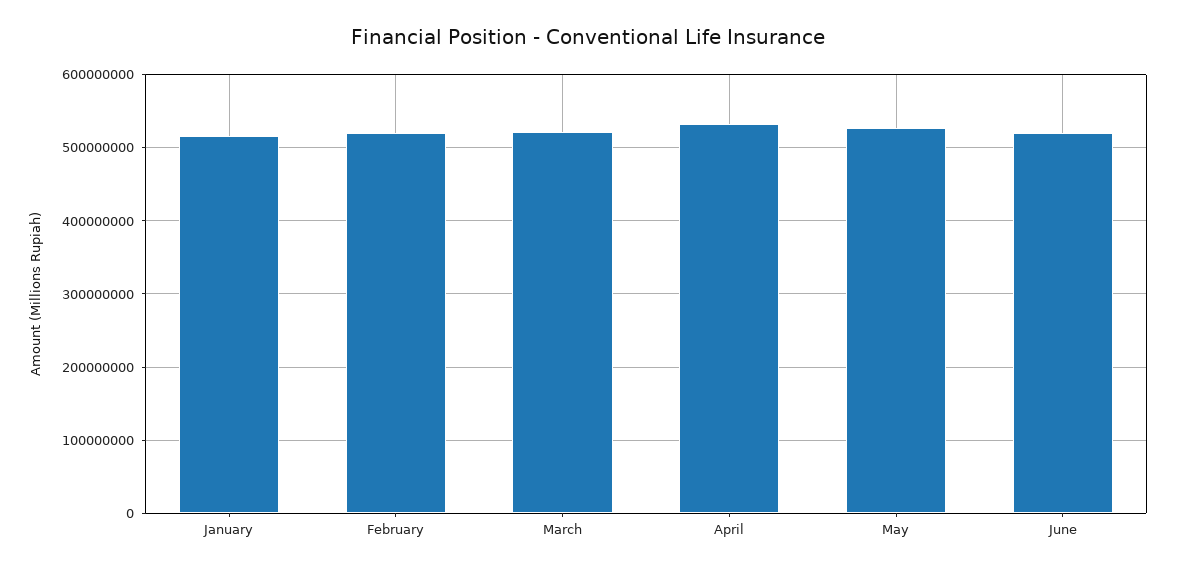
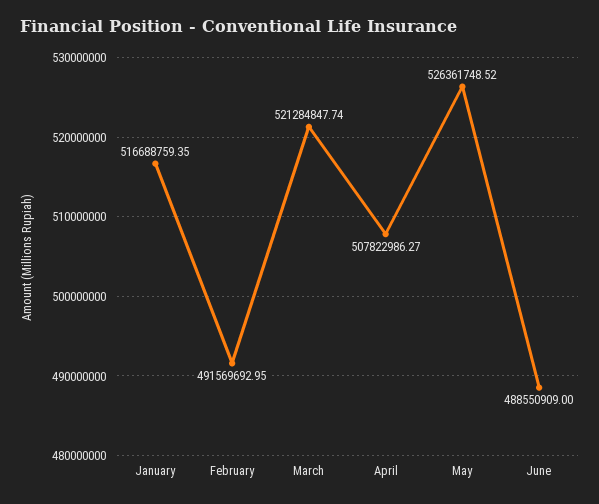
  {
    "January": 516688759.35,
-   "February": 520000000,
+   "February": 491569692.95,
    "March": 521284847.74,
-   "April": 530000000,
+   "April": 507822986.27,
    "May": 526361748.52,
-   "June": 520000000
+   "June": 488550909
  }

